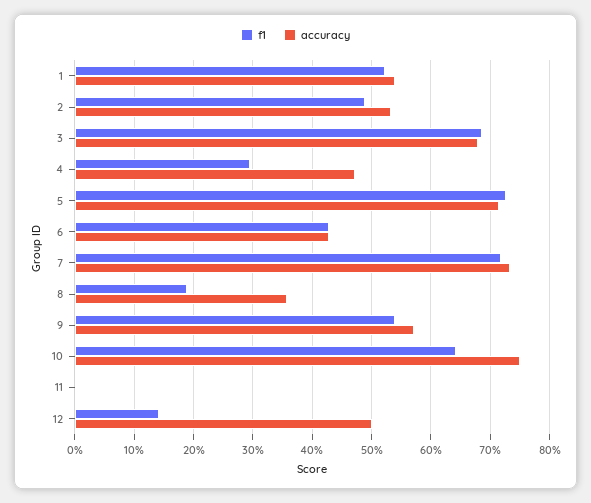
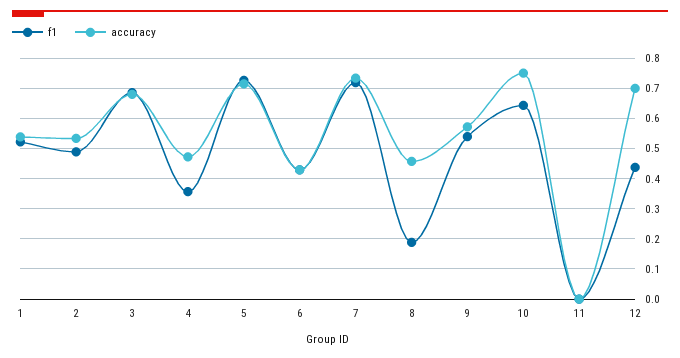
  {
    "f1": {
      "1": 0.52,
      "2": 0.48,
      "3": 0.68,
-     "4": 0.3,
+     "4": 0.36,
      "5": 0.72,
      "6": 0.42,
      "7": 0.72,
      "8": 0.18,
      "9": 0.54,
      "10": 0.64,
      "11": 0,
-     "12": 0.14
+     "12": 0.44
    },
    "accuracy": {
      "1": 0.54,
      "2": 0.54,
      "3": 0.68,
      "4": 0.48,
      "5": 0.72,
      "6": 0.42,
      "7": 0.74,
-     "8": 0.36,
+     "8": 0.46,
      "9": 0.58,
      "10": 0.76,
      "11": 0,
-     "12": 0.5
+     "12": 0.7
    }
  }

